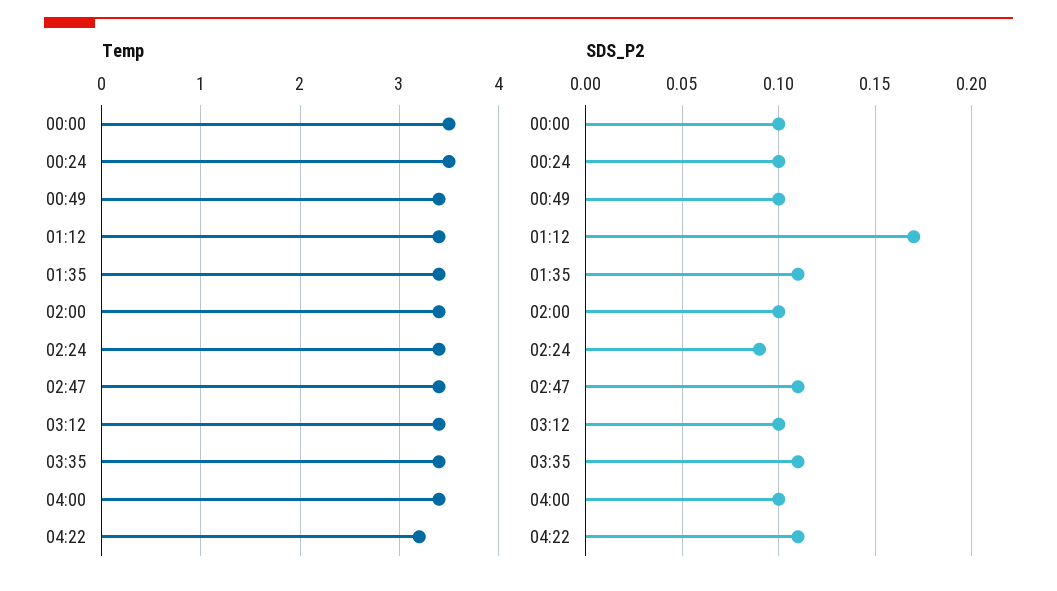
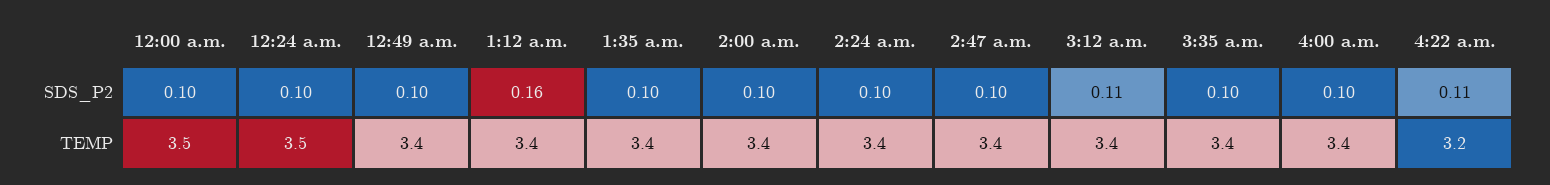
  {
    "Temp": {
      "00:00": 3.5,
      "00:24": 3.5,
      "00:49": 3.4,
      "01:12": 3.4,
      "01:35": 3.4,
      "02:00": 3.4,
      "02:24": 3.4,
      "02:47": 3.4,
      "03:12": 3.4,
      "03:35": 3.4,
      "04:00": 3.4,
      "04:22": 3.2
    },
    "SDS_P2": {
      "00:00": 0.1,
      "00:24": 0.1,
      "00:49": 0.1,
-     "01:12": 0.17,
+     "01:12": 0.16,
-     "01:35": 0.11,
+     "01:35": 0.1,
      "02:00": 0.1,
-     "02:24": 0.09,
+     "02:24": 0.1,
-     "02:47": 0.11,
+     "02:47": 0.1,
-     "03:12": 0.1,
+     "03:12": 0.11,
-     "03:35": 0.11,
+     "03:35": 0.1,
      "04:00": 0.1,
      "04:22": 0.11
    }
  }

